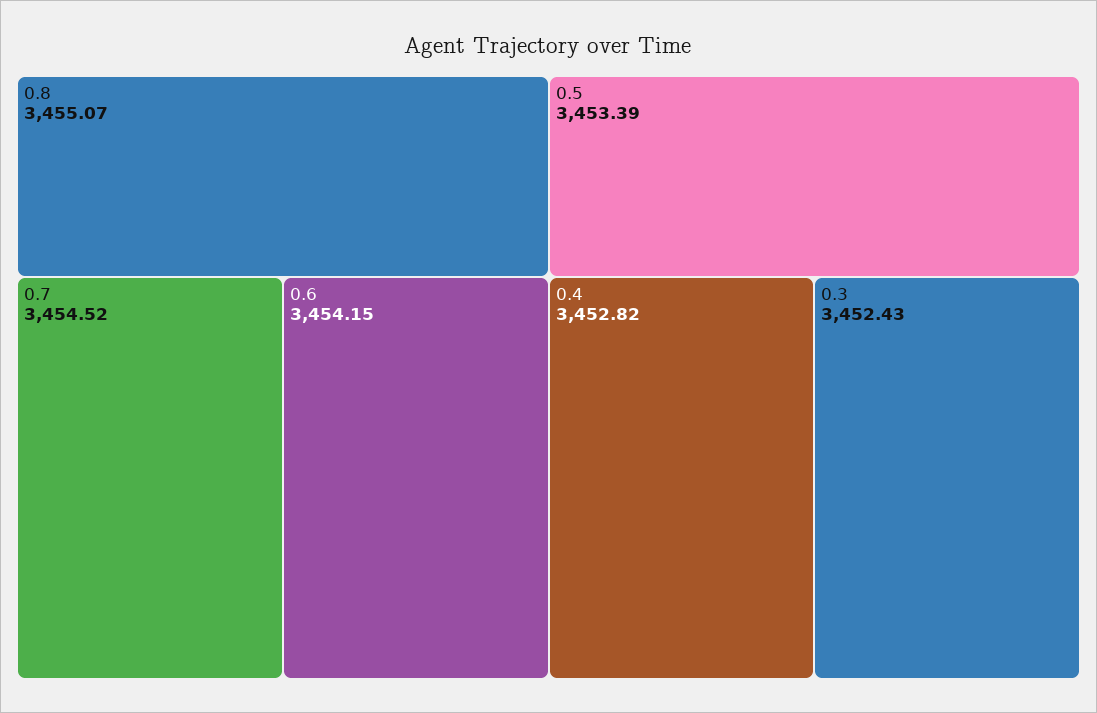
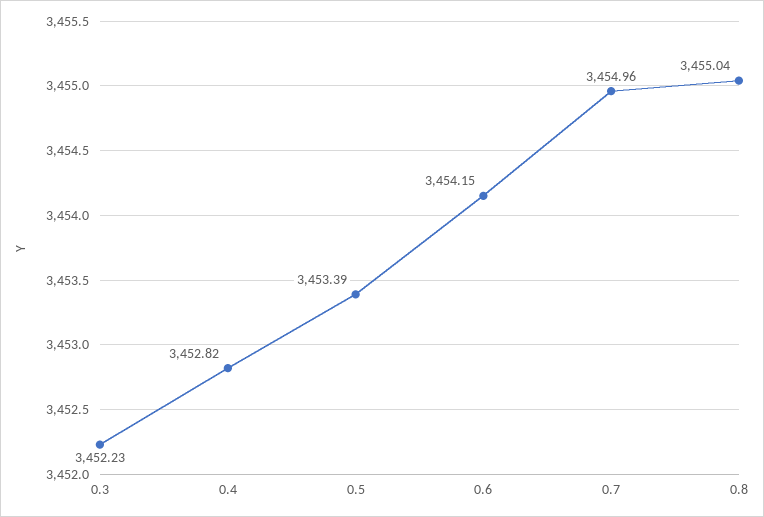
  {
-   "0.8": 3455.07,
+   "0.8": 3455.04,
-   "0.7": 3454.52,
+   "0.7": 3454.96,
    "0.6": 3454.15,
    "0.5": 3453.39,
    "0.4": 3452.82,
-   "0.3": 3452.43
+   "0.3": 3452.23
  }

